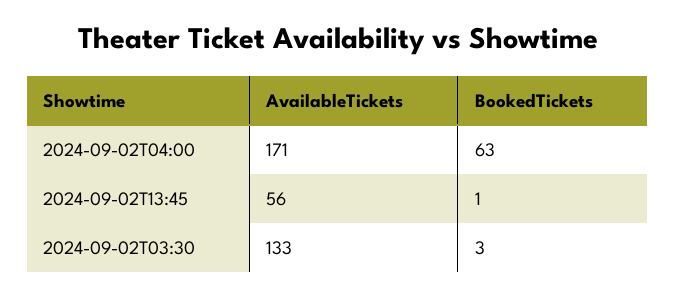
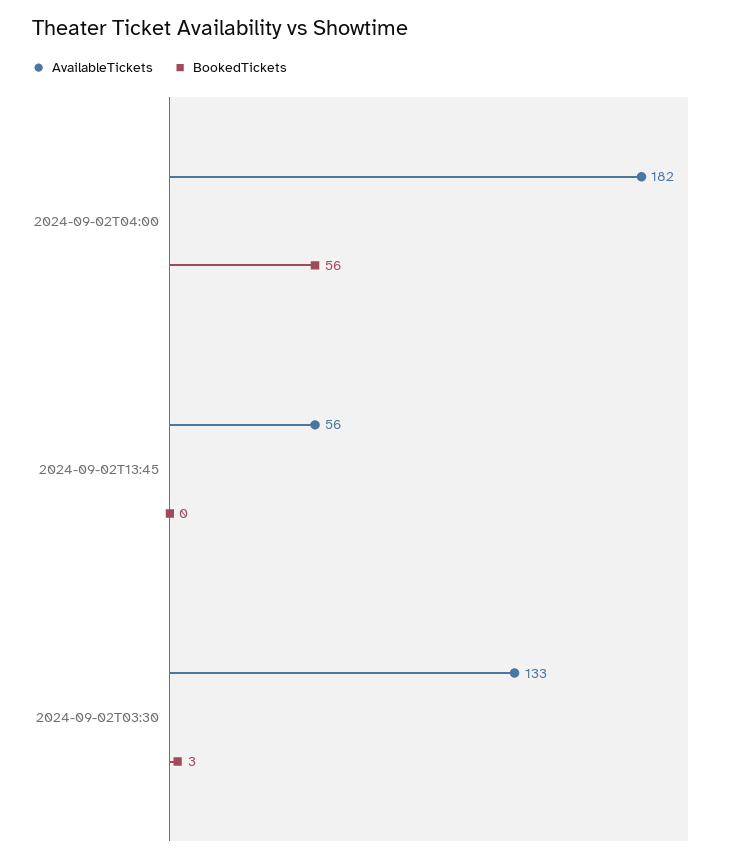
  {
    "AvailableTickets": {
-     "2024-09-02T04:00": 171,
+     "2024-09-02T04:00": 182,
      "2024-09-02T13:45": 56,
      "2024-09-02T03:30": 133
    },
    "BookedTickets": {
-     "2024-09-02T04:00": 63,
+     "2024-09-02T04:00": 56,
-     "2024-09-02T13:45": 1,
+     "2024-09-02T13:45": 0,
      "2024-09-02T03:30": 3
    }
  }

